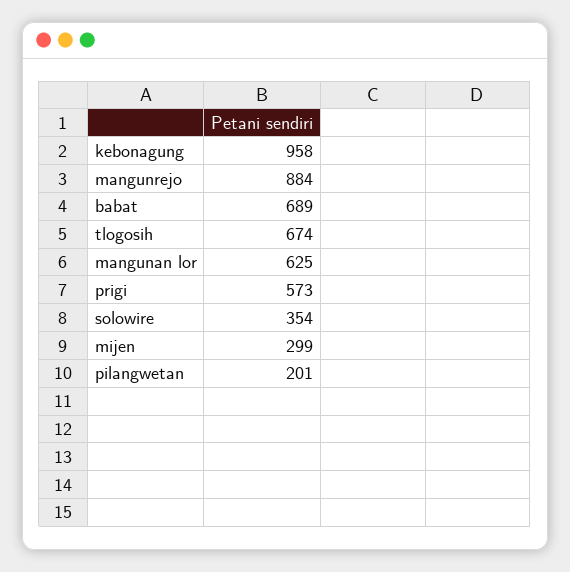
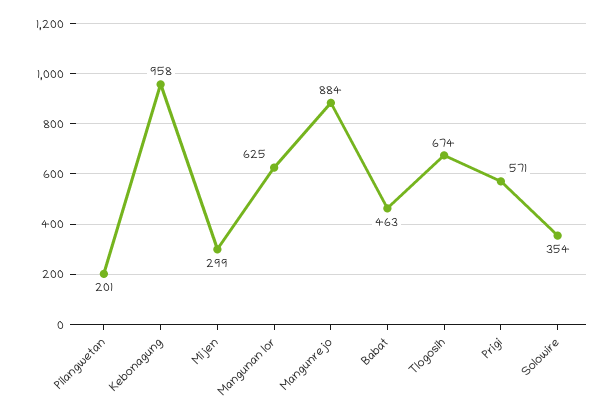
  {
    "kebonagung": 958,
    "mangunrejo": 884,
-   "babat": 689,
+   "babat": 463,
    "tlogosih": 674,
    "mangunan lor": 625,
-   "prigi": 573,
+   "prigi": 571,
    "solowire": 354,
    "mijen": 299,
    "pilangwetan": 201
  }

